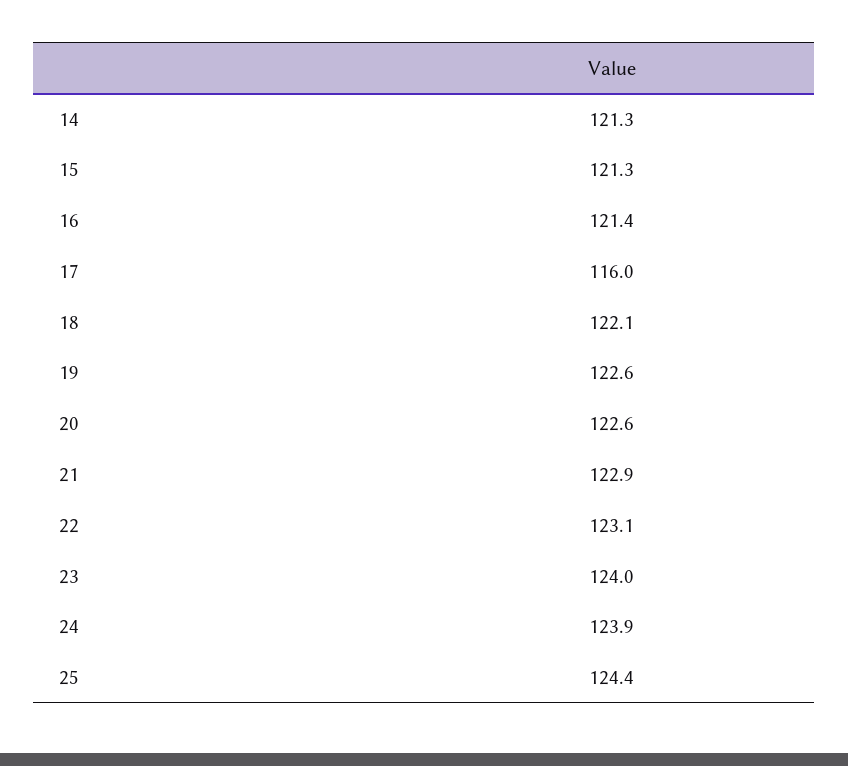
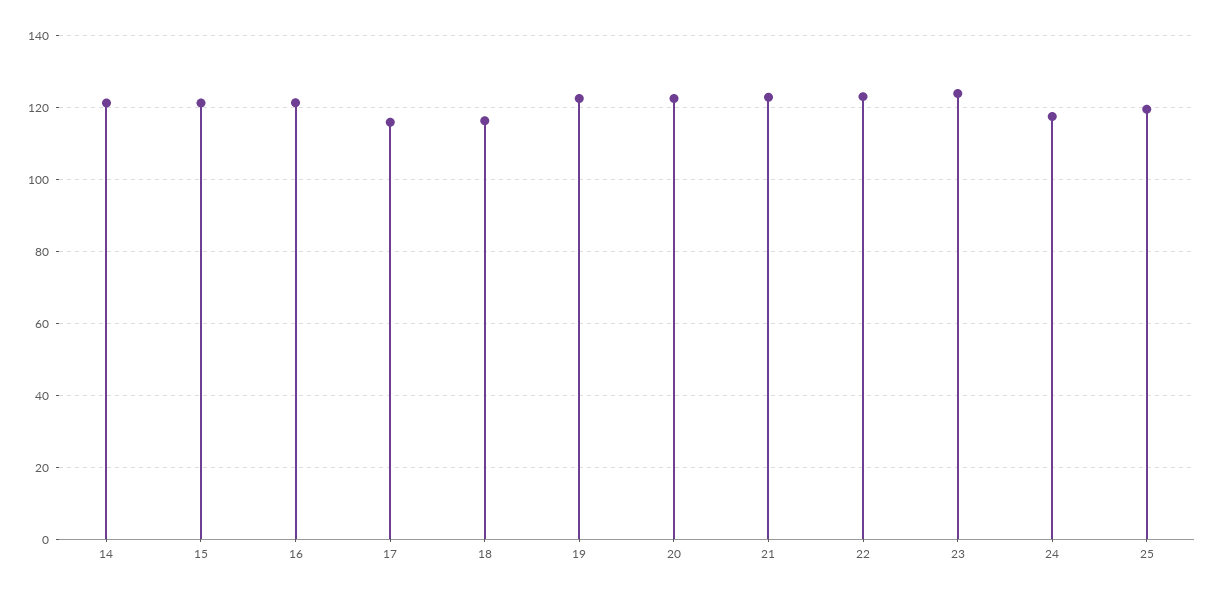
  {
    "14": 121.3,
    "15": 121.3,
    "16": 121.4,
    "17": 116,
-   "18": 122.1,
+   "18": 116,
    "19": 122.6,
    "20": 122.6,
    "21": 122.9,
    "22": 123.1,
    "23": 124,
-   "24": 123.9,
+   "24": 118,
-   "25": 124.4
+   "25": 120
  }

